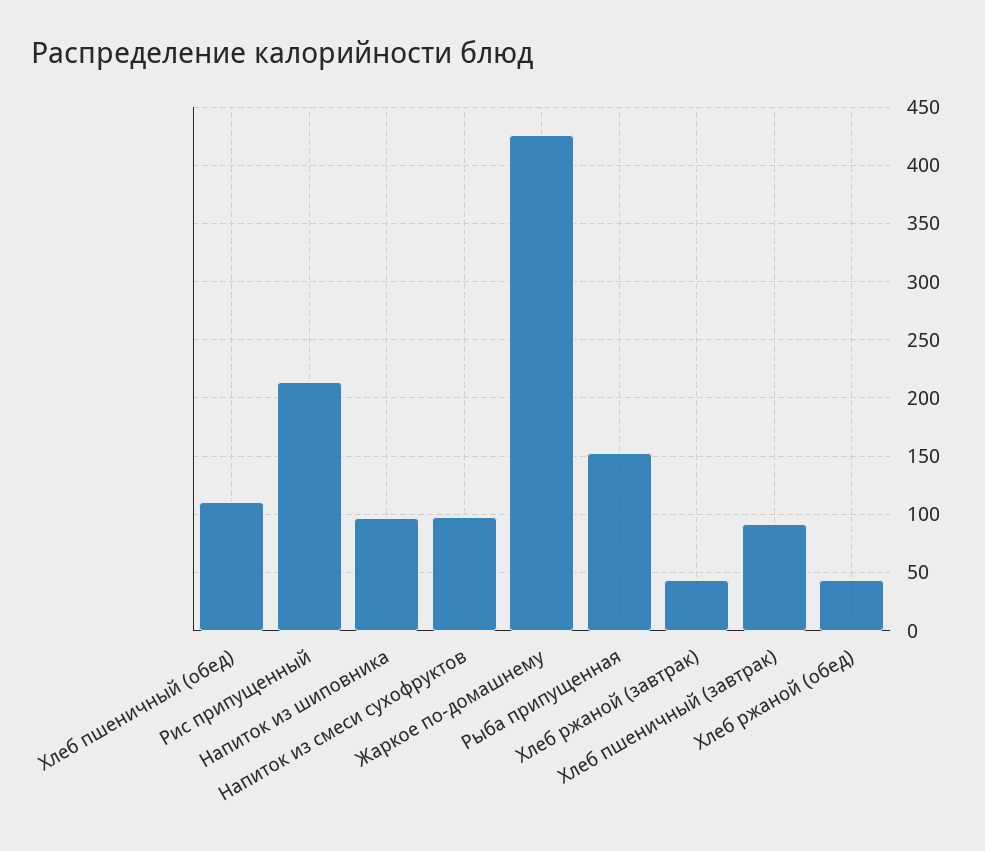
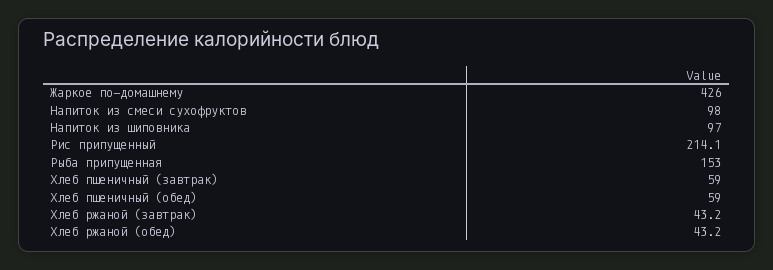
  {
-   "Хлеб пшеничный (обед)": 110,
+   "Хлеб пшеничный (обед)": 59,
    "Рис припущенный": 214.1,
    "Напиток из шиповника": 97,
    "Напиток из смеси сухофруктов": 98,
    "Жаркое по-домашнему": 426,
    "Рыба припущенная": 153,
    "Хлеб ржаной (завтрак)": 43.2,
-   "Хлеб пшеничный (завтрак)": 90,
+   "Хлеб пшеничный (завтрак)": 59,
    "Хлеб ржаной (обед)": 43.2
  }

